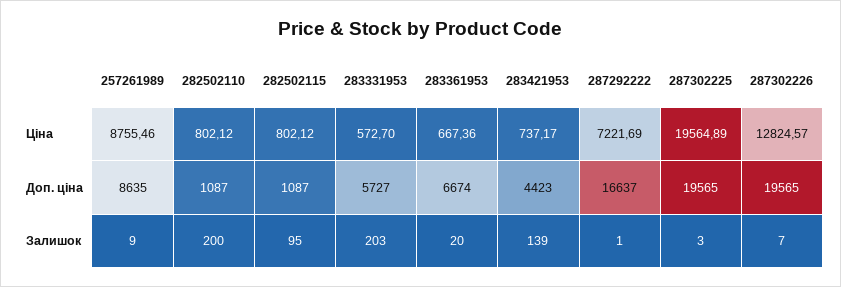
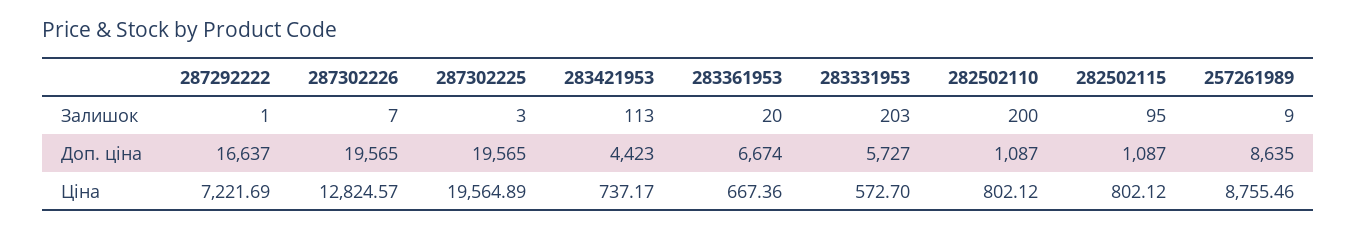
  {
    "257261989": {
      "Ціна": 8755.46,
      "Доп. ціна": 8635,
      "Залишок": 9
    },
    "282502110": {
      "Ціна": 802.12,
      "Доп. ціна": 1087,
      "Залишок": 200
    },
    "282502115": {
      "Ціна": 802.12,
      "Доп. ціна": 1087,
      "Залишок": 95
    },
    "283331953": {
      "Ціна": 572.7,
      "Доп. ціна": 5727,
      "Залишок": 203
    },
    "283361953": {
      "Ціна": 667.36,
      "Доп. ціна": 6674,
      "Залишок": 20
    },
    "283421953": {
      "Ціна": 737.17,
      "Доп. ціна": 4423,
-     "Залишок": 139
+     "Залишок": 113
    },
    "287292222": {
      "Ціна": 7221.69,
      "Доп. ціна": 16637,
      "Залишок": 1
    },
    "287302225": {
      "Ціна": 19564.89,
      "Доп. ціна": 19565,
      "Залишок": 3
    },
    "287302226": {
      "Ціна": 12824.57,
      "Доп. ціна": 19565,
      "Залишок": 7
    }
  }

